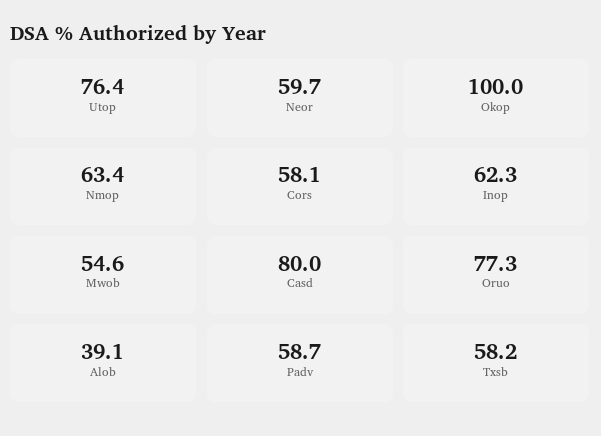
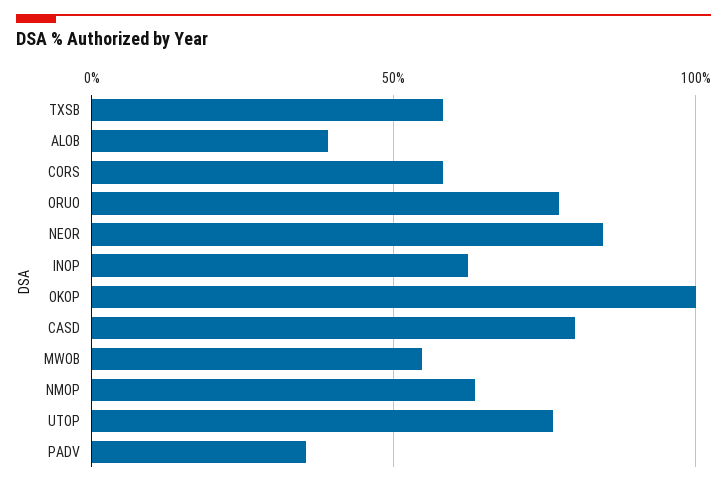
  {
    "Utop": 76.4,
-   "Neor": 59.7,
+   "Neor": 85,
    "Okop": 100,
    "Nmop": 63.4,
    "Cors": 58.1,
    "Inop": 62.3,
    "Mwob": 54.6,
    "Casd": 80,
    "Oruo": 77.3,
    "Alob": 39.1,
-   "Padv": 58.7,
+   "Padv": 35,
    "Txsb": 58.2
  }

